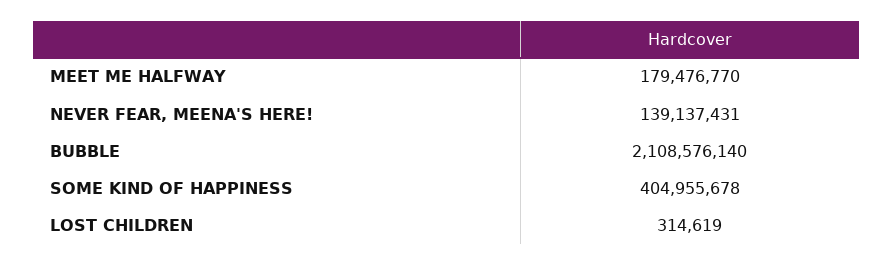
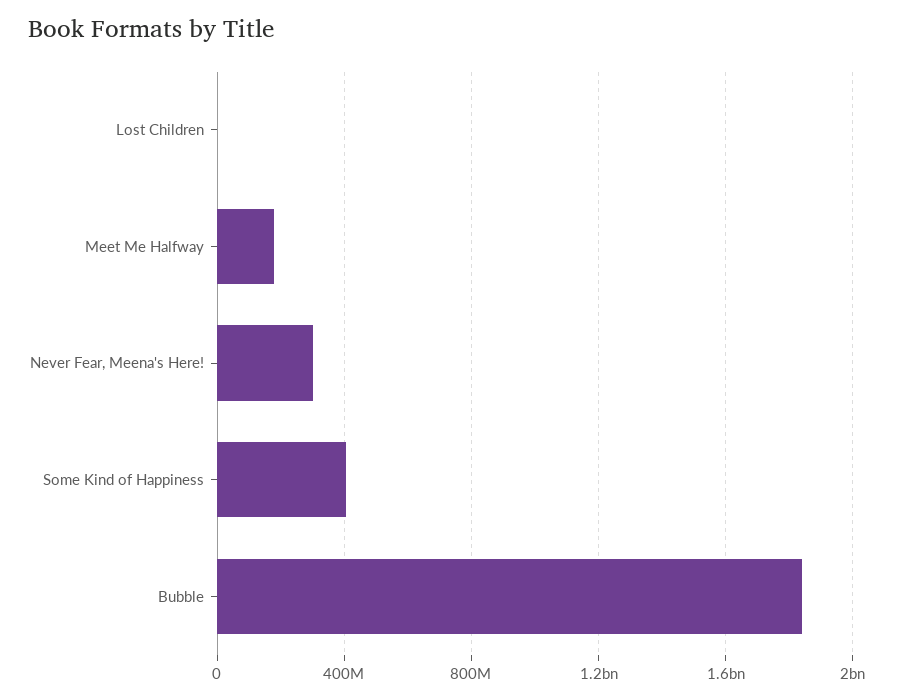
  {
    "MEET ME HALFWAY": 179476770,
-   "NEVER FEAR, MEENA'S HERE!": 139137431,
+   "NEVER FEAR, MEENA'S HERE!": 300000000,
-   "BUBBLE": 2108576140,
+   "BUBBLE": 1850000000,
    "SOME KIND OF HAPPINESS": 404955678,
    "LOST CHILDREN": 314619
  }

